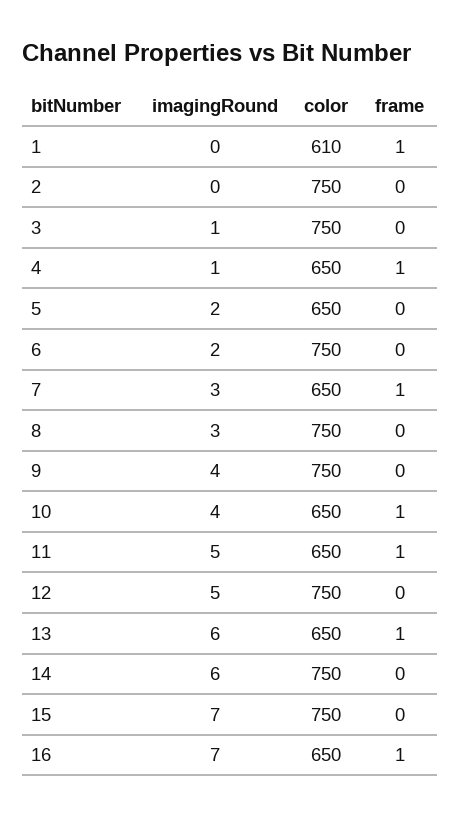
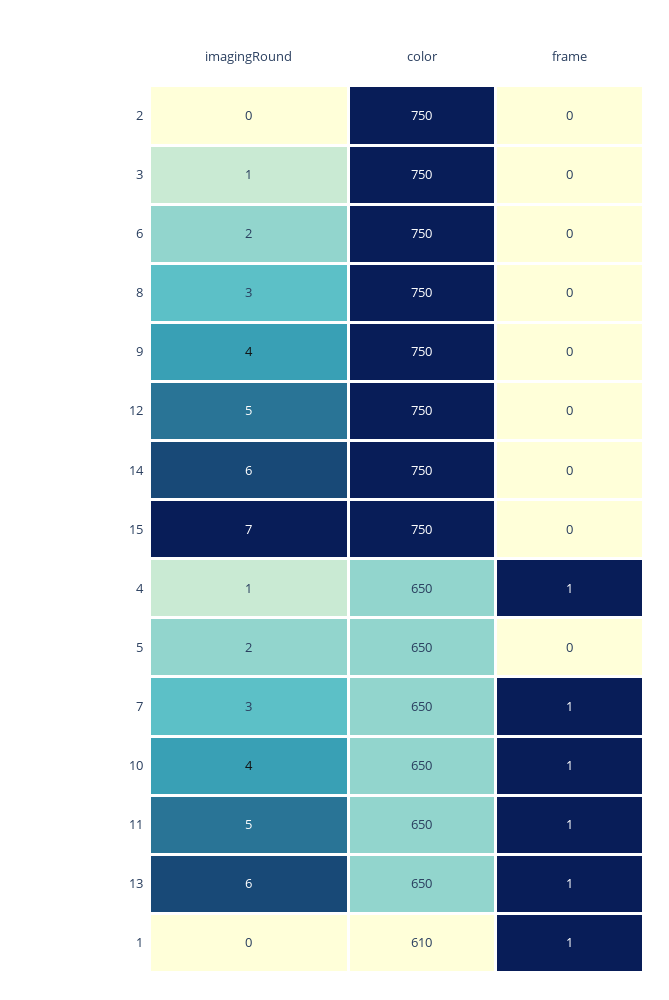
  {
    "imagingRound": {
      "1": 0,
      "2": 0,
      "3": 1,
      "4": 1,
      "5": 2,
      "6": 2,
      "7": 3,
      "8": 3,
      "9": 4,
      "10": 4,
      "11": 5,
      "12": 5,
      "13": 6,
      "14": 6,
-     "15": 7,
+     "15": 7
-     "16": 7
    },
    "color": {
      "1": 610,
      "2": 750,
      "3": 750,
      "4": 650,
      "5": 650,
      "6": 750,
      "7": 650,
      "8": 750,
      "9": 750,
      "10": 650,
      "11": 650,
      "12": 750,
      "13": 650,
      "14": 750,
-     "15": 750,
+     "15": 750
-     "16": 650
    },
    "frame": {
      "1": 1,
      "2": 0,
      "3": 0,
      "4": 1,
      "5": 0,
      "6": 0,
      "7": 1,
      "8": 0,
      "9": 0,
      "10": 1,
      "11": 1,
      "12": 0,
      "13": 1,
      "14": 0,
-     "15": 0,
+     "15": 0
-     "16": 1
    }
  }

